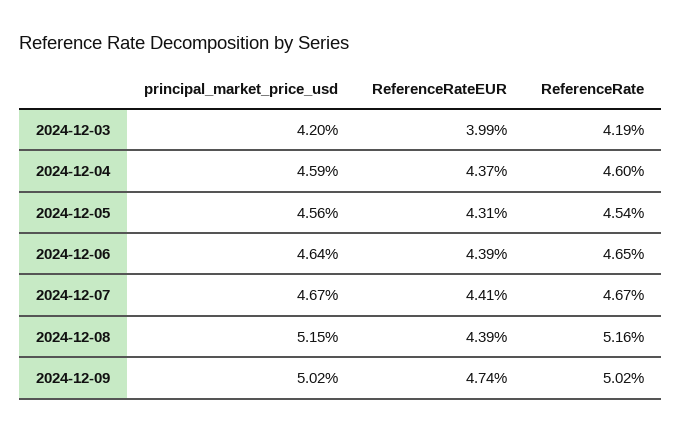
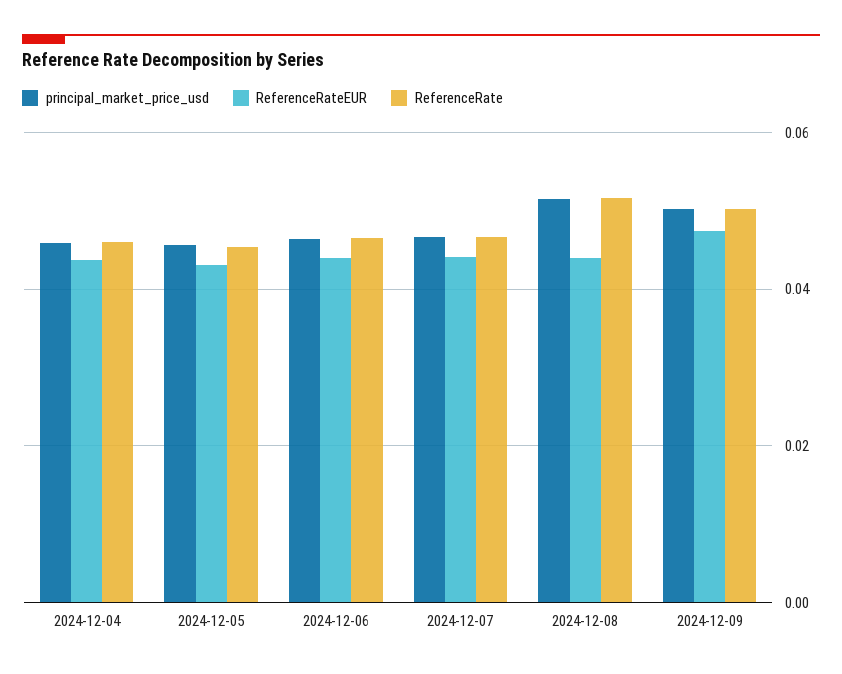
  {
    "principal_market_price_usd": {
-     "2024-12-03": 0.042,
      "2024-12-04": 0.0459,
      "2024-12-05": 0.0456,
      "2024-12-06": 0.0464,
      "2024-12-07": 0.0467,
      "2024-12-08": 0.0515,
      "2024-12-09": 0.0502
    },
    "ReferenceRateEUR": {
-     "2024-12-03": 0.0399,
      "2024-12-04": 0.0437,
      "2024-12-05": 0.0431,
      "2024-12-06": 0.0439,
      "2024-12-07": 0.0441,
      "2024-12-08": 0.0439,
      "2024-12-09": 0.0474
    },
    "ReferenceRate": {
-     "2024-12-03": 0.0419,
      "2024-12-04": 0.046,
      "2024-12-05": 0.0454,
      "2024-12-06": 0.0465,
      "2024-12-07": 0.0467,
      "2024-12-08": 0.0516,
      "2024-12-09": 0.0502
    }
  }

